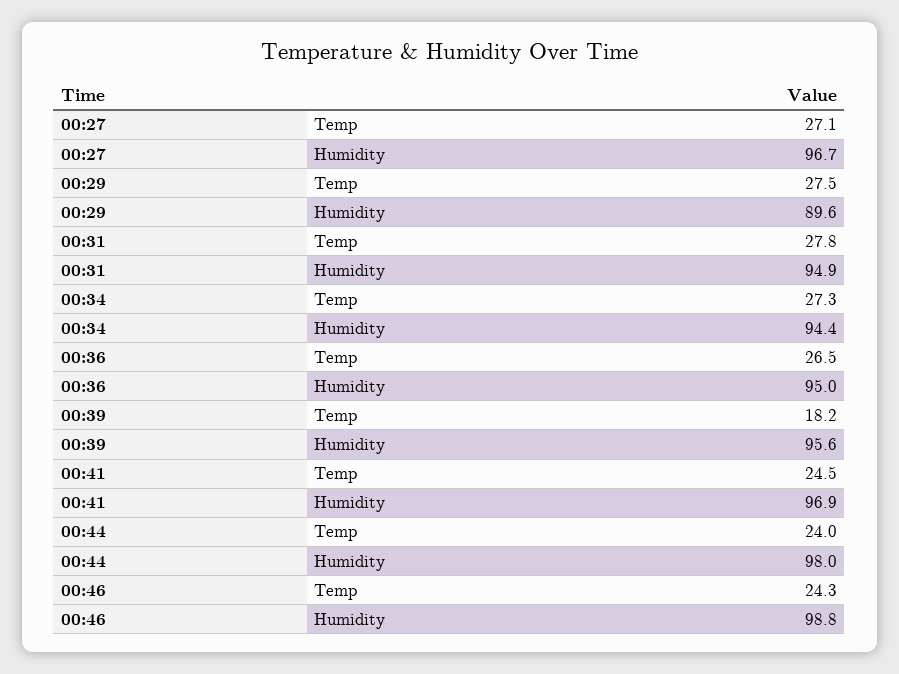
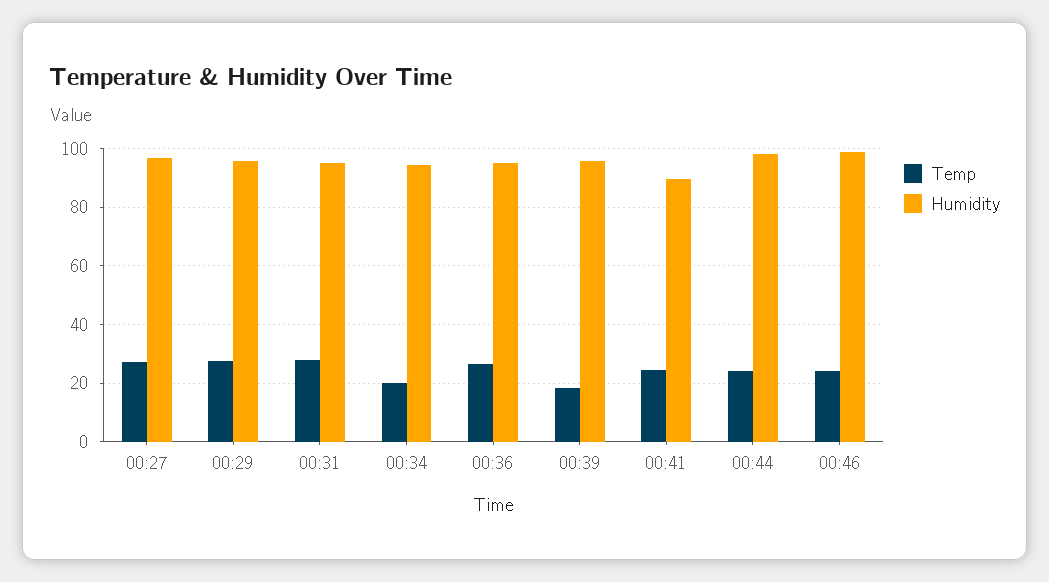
  {
    "Temp": {
      "00:27": 27.1,
      "00:29": 27.5,
      "00:31": 27.8,
-     "00:34": 27.3,
+     "00:34": 20,
      "00:36": 26.5,
      "00:39": 18.2,
      "00:41": 24.5,
      "00:44": 24,
      "00:46": 24.3
    },
    "Humidity": {
      "00:27": 96.7,
-     "00:29": 89.6,
+     "00:29": 95,
      "00:31": 94.9,
      "00:34": 94.4,
      "00:36": 95,
      "00:39": 95.6,
-     "00:41": 96.9,
+     "00:41": 90,
      "00:44": 98,
      "00:46": 98.8
    }
  }

